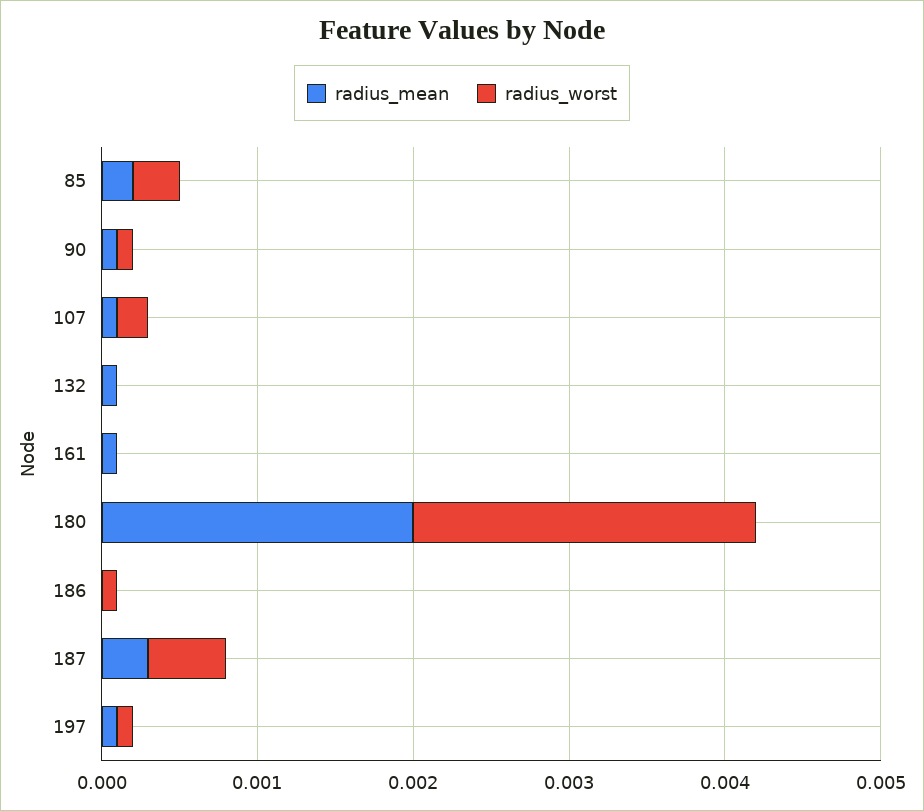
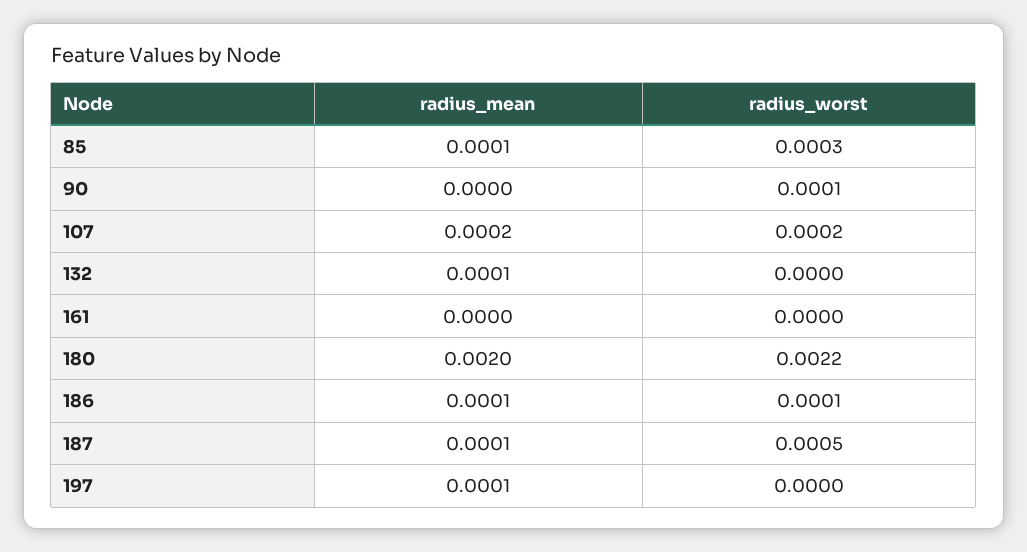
  {
    "radius_mean": {
-     "85": 0.0002,
+     "85": 0.0001,
-     "90": 0.0001,
+     "90": 0,
-     "107": 0.0001,
+     "107": 0.0002,
      "132": 0.0001,
-     "161": 0.0001,
+     "161": 0,
      "180": 0.002,
-     "186": 0,
+     "186": 0.0001,
-     "187": 0.0003,
+     "187": 0.0001,
      "197": 0.0001
    },
    "radius_worst": {
      "85": 0.0003,
      "90": 0.0001,
      "107": 0.0002,
      "132": 0,
      "161": 0,
      "180": 0.0022,
      "186": 0.0001,
      "187": 0.0005,
-     "197": 0.0001
+     "197": 0
    }
  }

